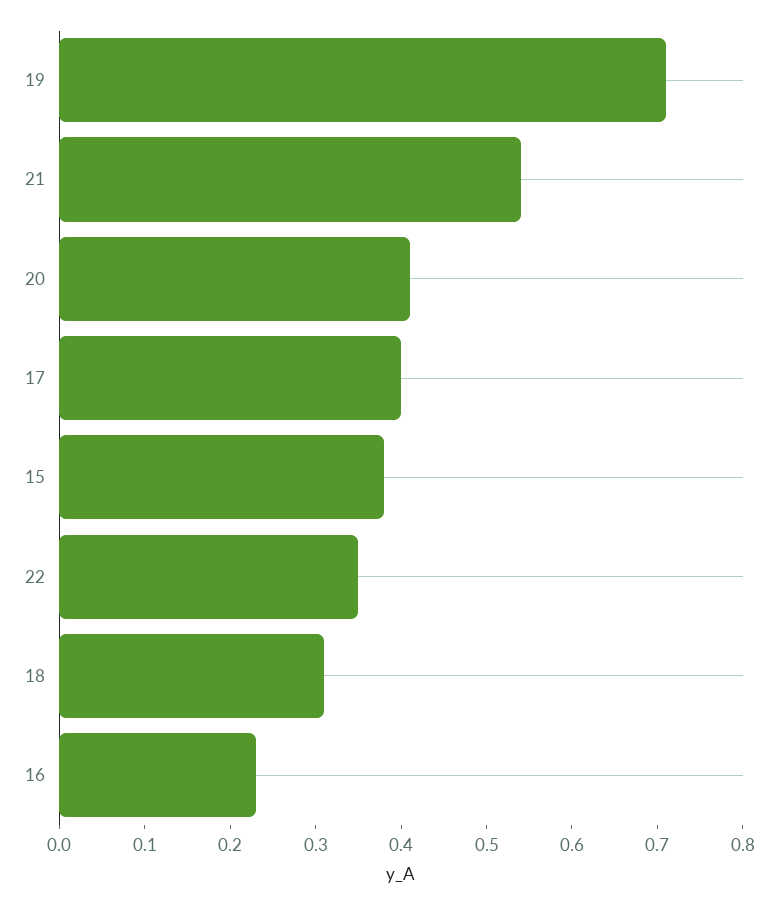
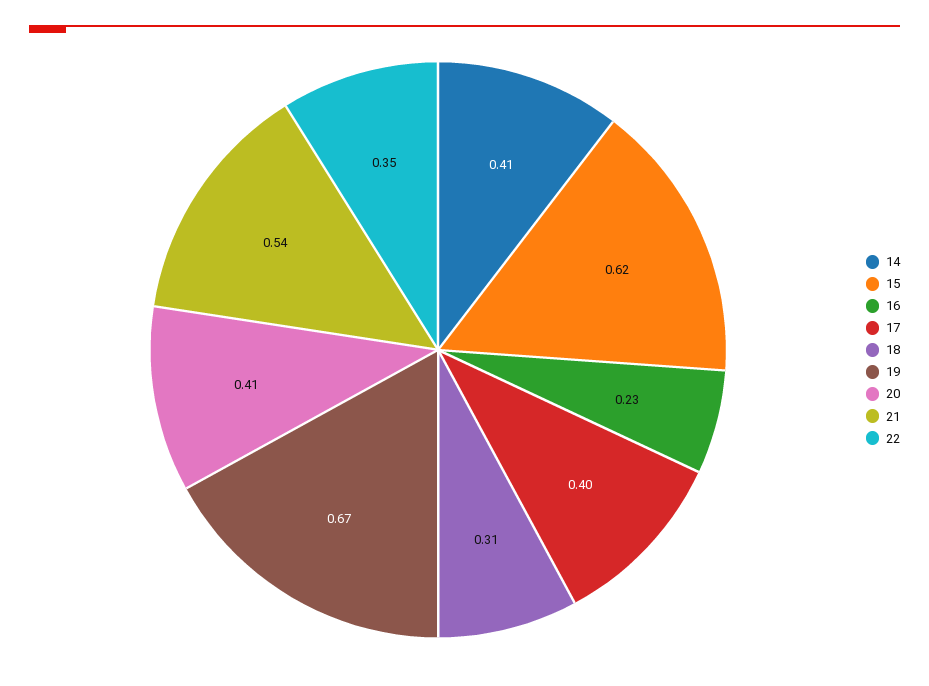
  {
-   "19": 0.71,
+   "19": 0.67,
    "21": 0.54,
    "20": 0.41,
    "17": 0.4,
-   "15": 0.38,
+   "15": 0.62,
    "22": 0.35,
    "18": 0.31,
-   "16": 0.23
+   "16": 0.23,
+   "14": 0.41
  }

